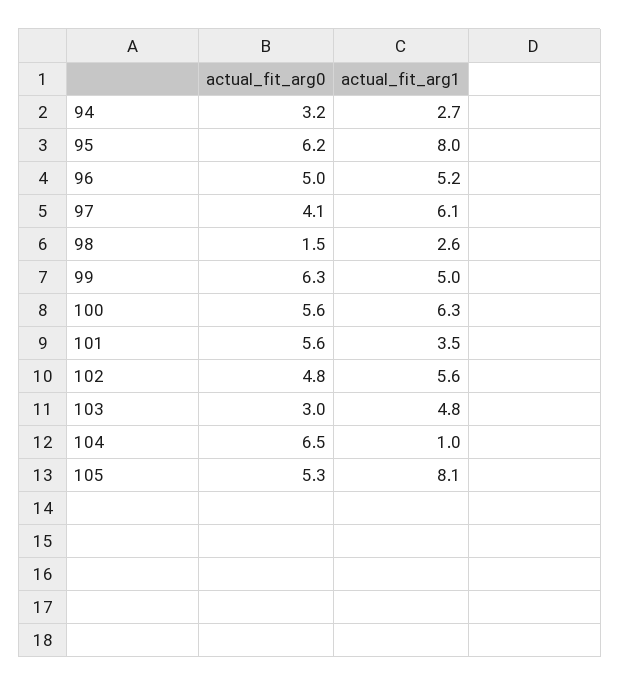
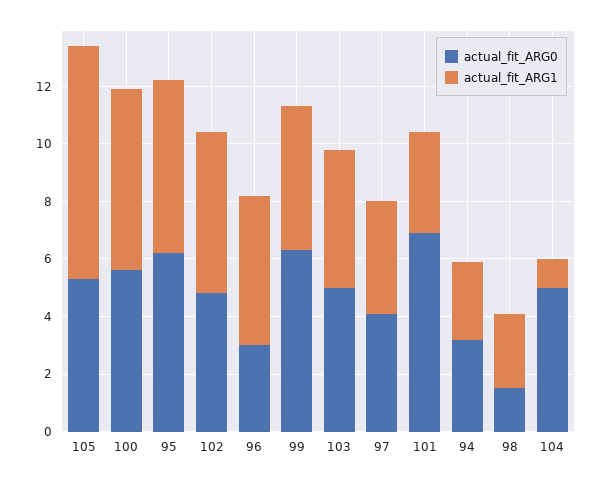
  {
    "actual_fit_arg0": {
      "94": 3.2,
      "95": 6.2,
-     "96": 5,
+     "96": 3,
      "97": 4.1,
      "98": 1.5,
      "99": 6.3,
      "100": 5.6,
-     "101": 5.6,
+     "101": 7,
      "102": 4.8,
-     "103": 3,
+     "103": 5,
-     "104": 6.5,
+     "104": 5,
      "105": 5.3
    },
    "actual_fit_arg1": {
      "94": 2.7,
-     "95": 8,
+     "95": 6,
      "96": 5.2,
-     "97": 6.1,
+     "97": 4,
      "98": 2.6,
      "99": 5,
      "100": 6.3,
      "101": 3.5,
      "102": 5.6,
      "103": 4.8,
      "104": 1,
      "105": 8.1
    }
  }

